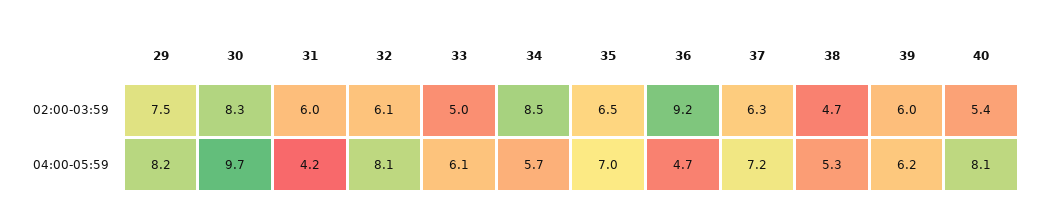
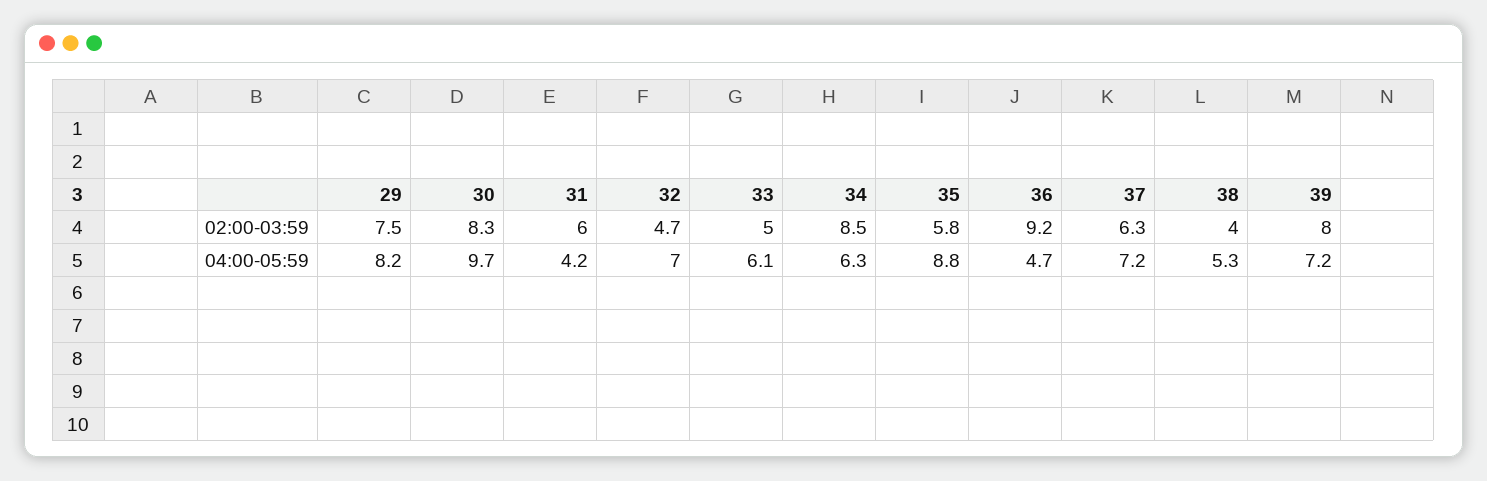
  {
    "29": {
      "02:00-03:59": 7.5,
      "04:00-05:59": 8.2
    },
    "30": {
      "02:00-03:59": 8.3,
      "04:00-05:59": 9.7
    },
    "31": {
      "02:00-03:59": 6,
      "04:00-05:59": 4.2
    },
    "32": {
-     "02:00-03:59": 6.1,
+     "02:00-03:59": 4.7,
-     "04:00-05:59": 8.1
+     "04:00-05:59": 7
    },
    "33": {
      "02:00-03:59": 5,
      "04:00-05:59": 6.1
    },
    "34": {
      "02:00-03:59": 8.5,
-     "04:00-05:59": 5.7
+     "04:00-05:59": 6.3
    },
    "35": {
-     "02:00-03:59": 6.5,
+     "02:00-03:59": 5.8,
-     "04:00-05:59": 7
+     "04:00-05:59": 8.8
    },
    "36": {
      "02:00-03:59": 9.2,
      "04:00-05:59": 4.7
    },
    "37": {
      "02:00-03:59": 6.3,
      "04:00-05:59": 7.2
    },
    "38": {
-     "02:00-03:59": 4.7,
+     "02:00-03:59": 4,
      "04:00-05:59": 5.3
    },
    "39": {
-     "02:00-03:59": 6,
+     "02:00-03:59": 8,
-     "04:00-05:59": 6.2
+     "04:00-05:59": 7.2
-   },
+   }
-   "40": {
-     "02:00-03:59": 5.4,
-     "04:00-05:59": 8.1
-   }
  }

